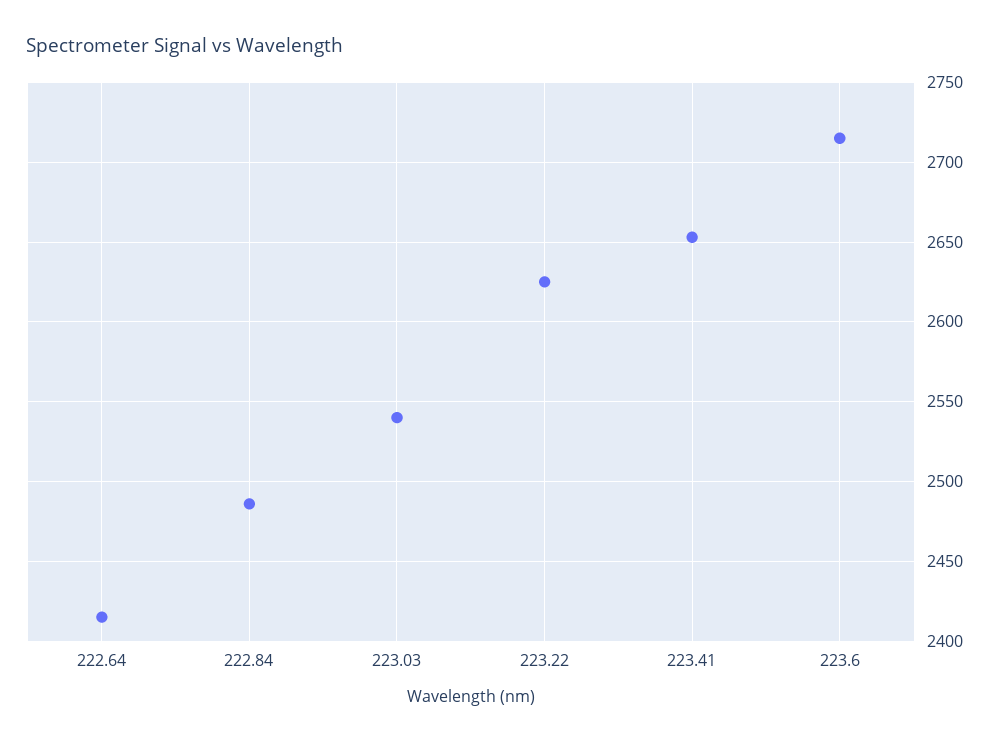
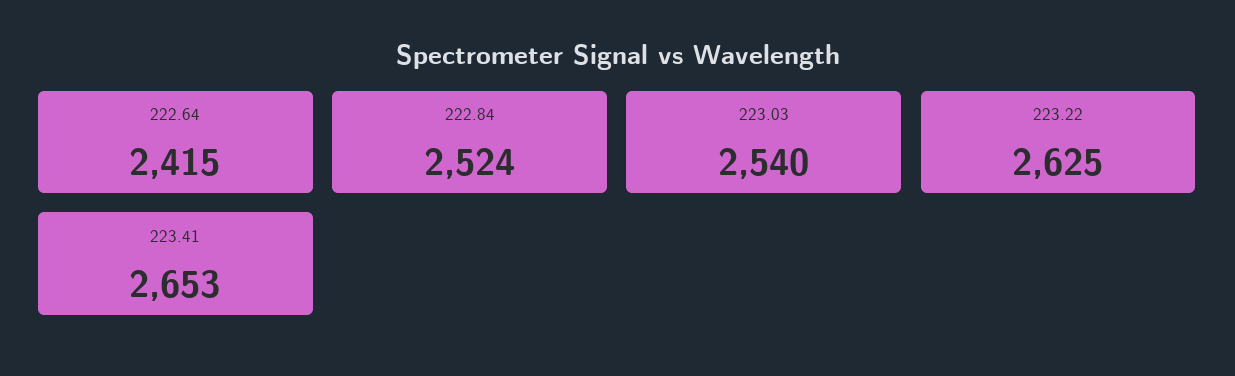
  {
    "222.64": 2415,
-   "222.84": 2485,
+   "222.84": 2524,
    "223.03": 2540,
    "223.22": 2625,
-   "223.41": 2653,
+   "223.41": 2653
-   "223.6": 2715
  }

